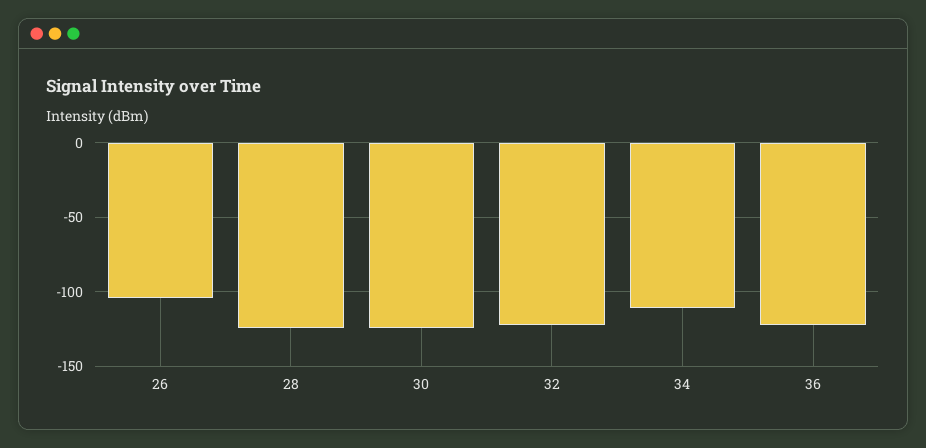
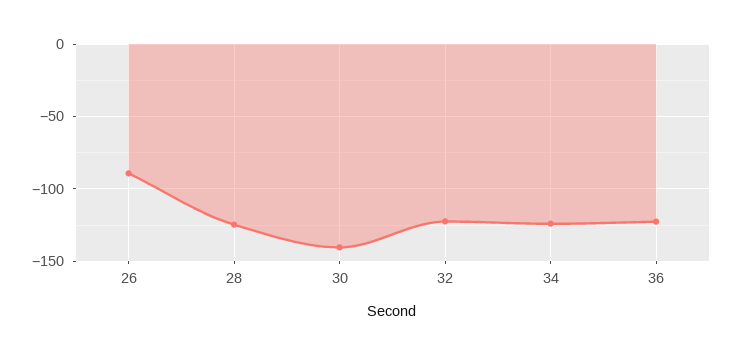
  {
-   "26": -105,
+   "26": -90,
    "28": -125,
-   "30": -125,
+   "30": -140,
    "32": -120,
-   "34": -110,
+   "34": -125,
    "36": -125
  }

